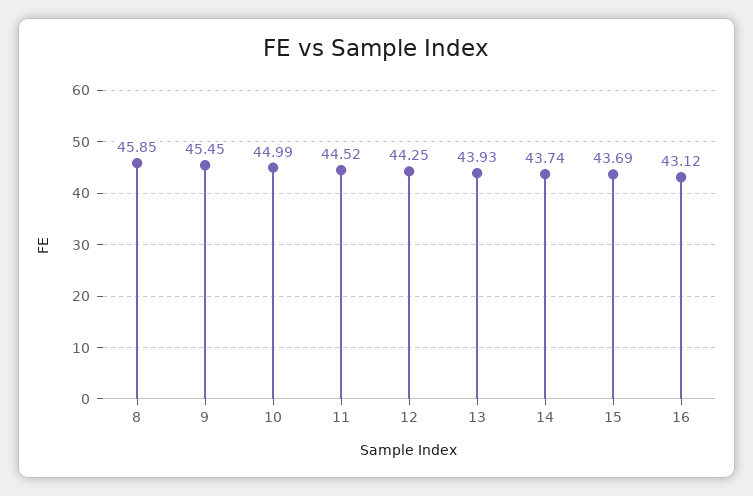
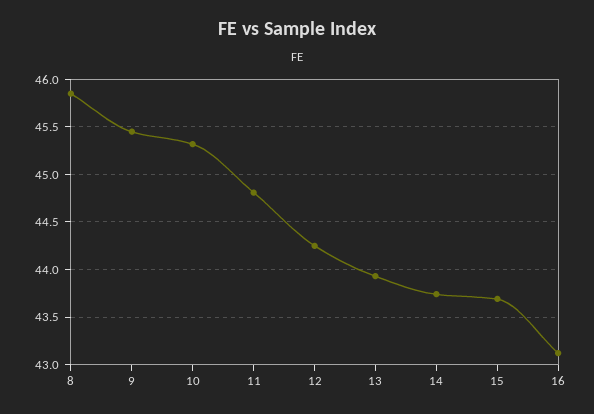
  {
    "8": 45.85,
    "9": 45.45,
-   "10": 44.99,
+   "10": 45.3,
-   "11": 44.52,
+   "11": 44.8,
    "12": 44.25,
    "13": 43.93,
    "14": 43.74,
    "15": 43.69,
    "16": 43.12
  }

